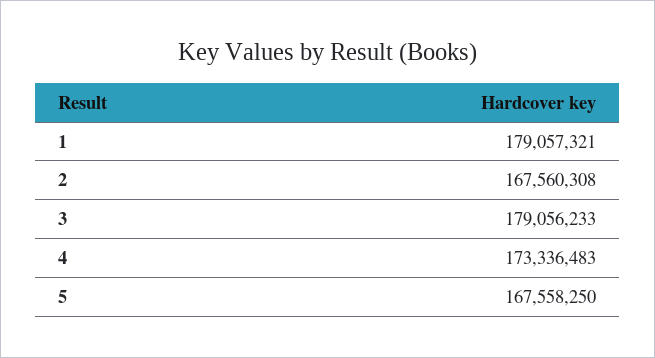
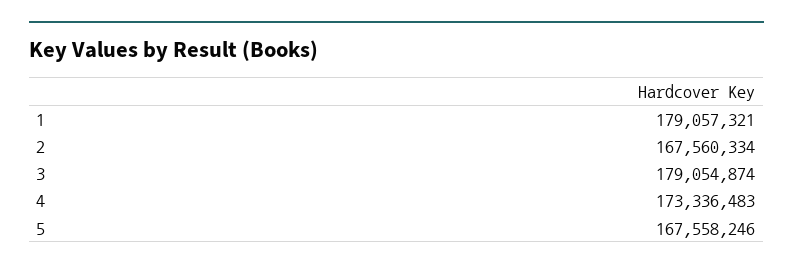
  {
    "1": 179057321,
-   "2": 167560308,
+   "2": 167560334,
-   "3": 179056233,
+   "3": 179054874,
    "4": 173336483,
-   "5": 167558250
+   "5": 167558246
  }

